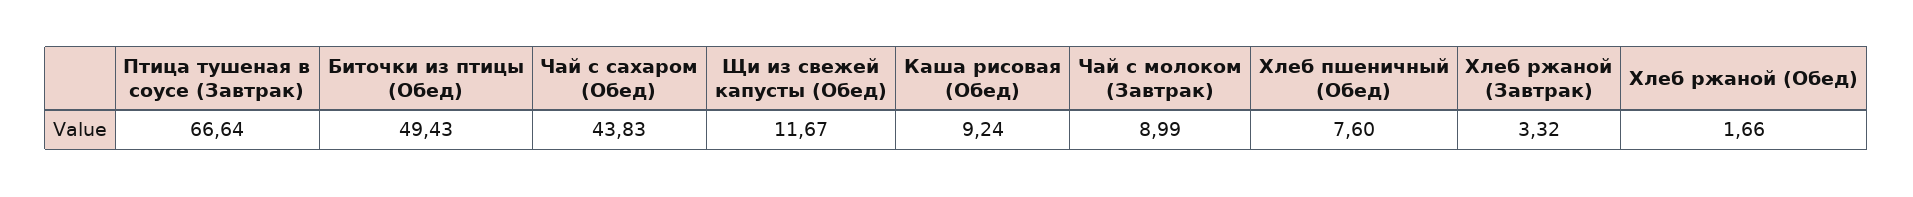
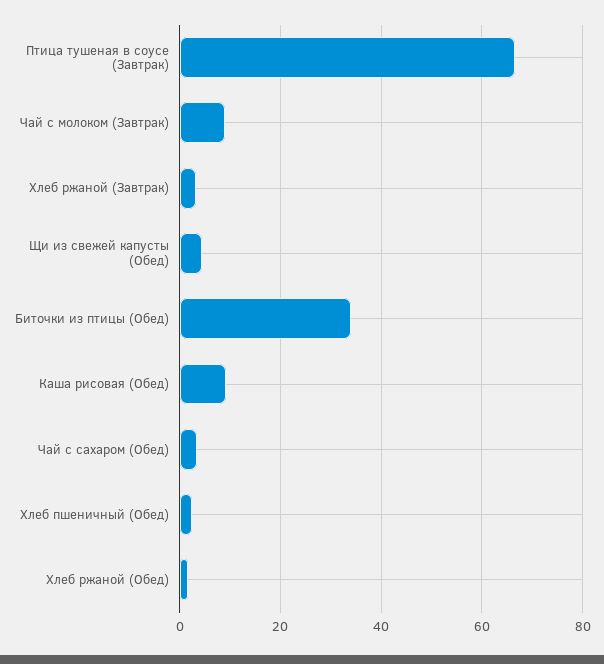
  {
    "Птица тушеная в соусе (Завтрак)": 66.64,
-   "Биточки из птицы (Обед)": 49.43,
+   "Биточки из птицы (Обед)": 34,
-   "Чай с сахаром (Обед)": 43.83,
+   "Чай с сахаром (Обед)": 4,
-   "Щи из свежей капусты (Обед)": 11.67,
+   "Щи из свежей капусты (Обед)": 4,
    "Каша рисовая (Обед)": 9.24,
    "Чай с молоком (Завтрак)": 8.99,
-   "Хлеб пшеничный (Обед)": 7.6,
+   "Хлеб пшеничный (Обед)": 2,
    "Хлеб ржаной (Завтрак)": 3.32,
    "Хлеб ржаной (Обед)": 1.66
  }

